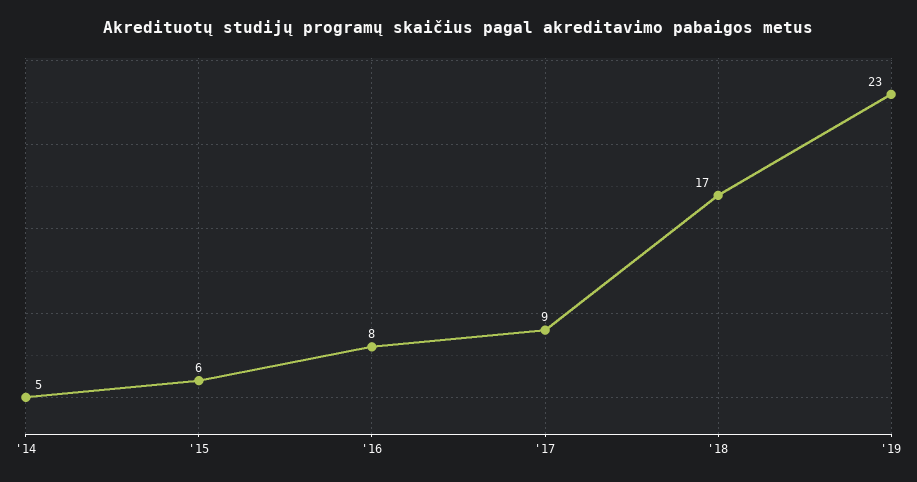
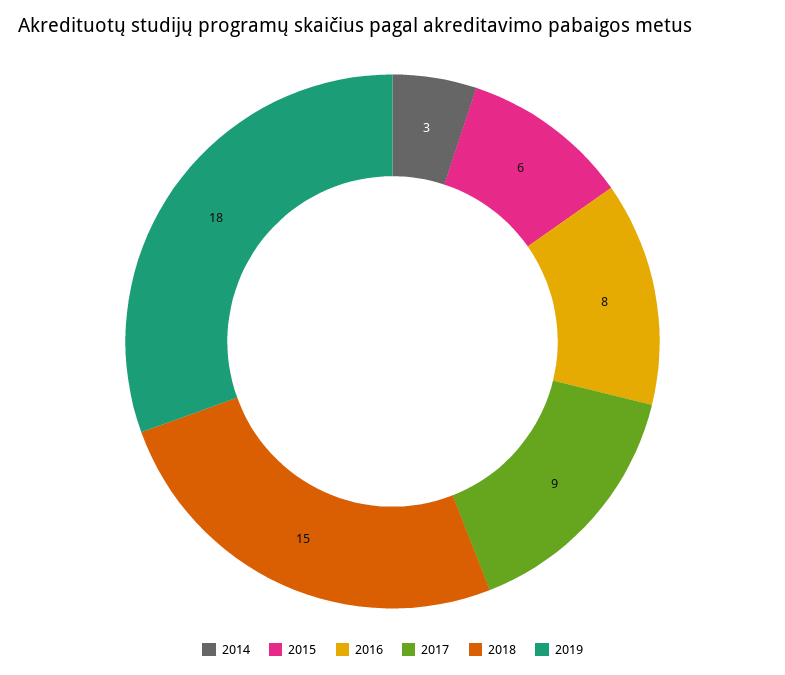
  {
-   "'14": 5,
+   "'14": 3,
    "'15": 6,
    "'16": 8,
    "'17": 9,
-   "'18": 17,
+   "'18": 15,
-   "'19": 23
+   "'19": 18
  }

